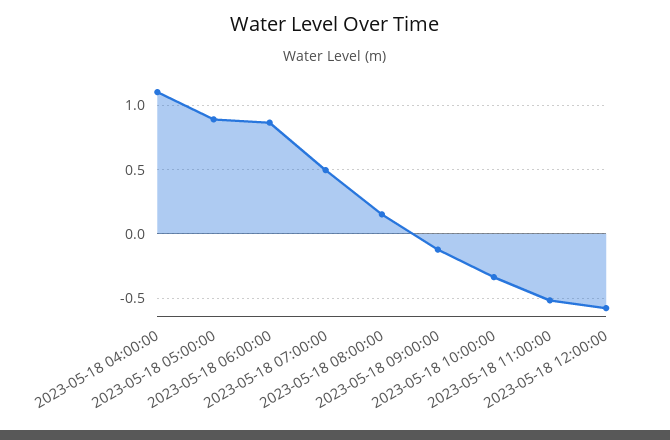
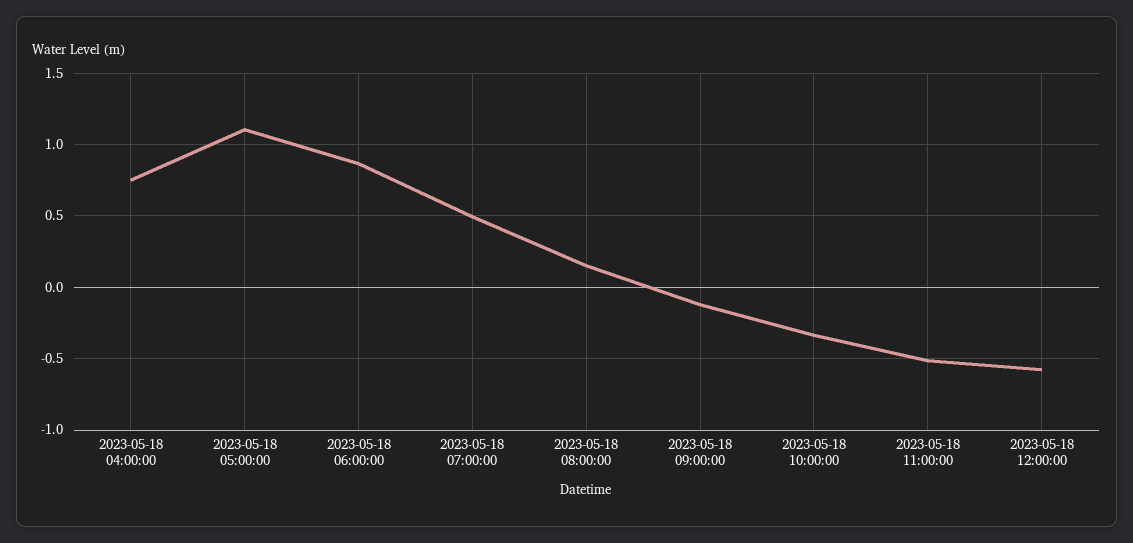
  {
-   "2023-05-18 04:00:00": 1.1,
+   "2023-05-18 04:00:00": 0.75,
-   "2023-05-18 05:00:00": 0.9,
+   "2023-05-18 05:00:00": 1.1,
    "2023-05-18 06:00:00": 0.85,
    "2023-05-18 07:00:00": 0.5,
    "2023-05-18 08:00:00": 0.15,
    "2023-05-18 09:00:00": -0.1,
    "2023-05-18 10:00:00": -0.35,
    "2023-05-18 11:00:00": -0.5,
    "2023-05-18 12:00:00": -0.6
  }

